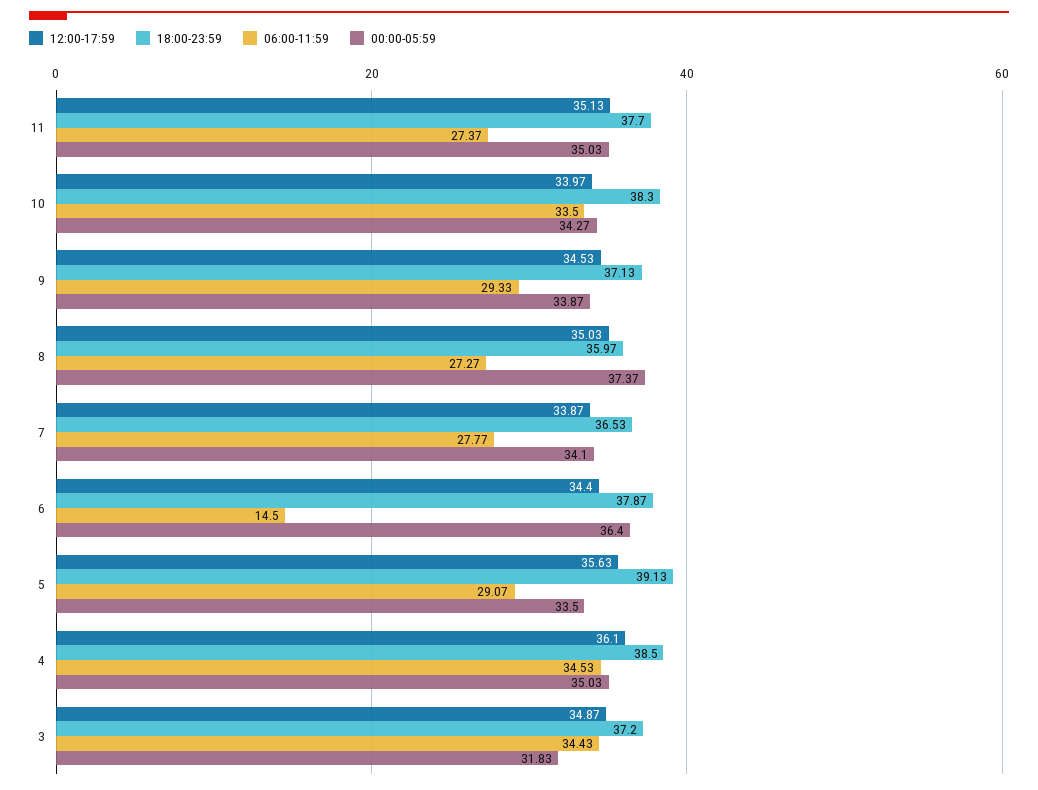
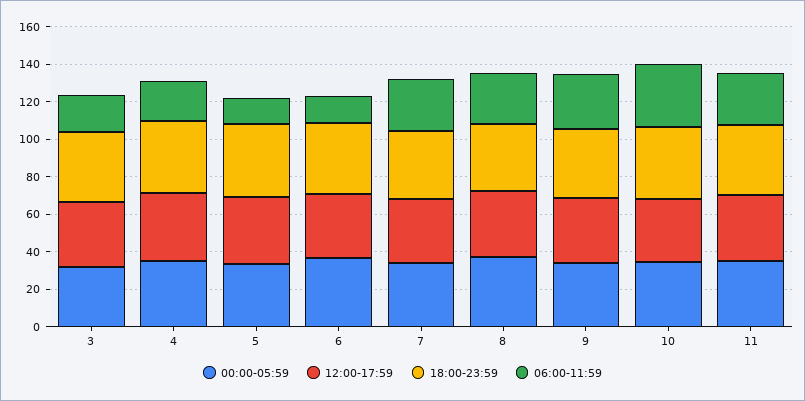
  {
    "12:00-17:59": {
      "11": 35.13,
      "10": 33.97,
      "9": 34.53,
      "8": 35.03,
      "7": 33.87,
      "6": 34.4,
      "5": 35.63,
      "4": 36.1,
      "3": 34.87
    },
    "18:00-23:59": {
      "11": 37.7,
      "10": 38.3,
      "9": 37.13,
      "8": 35.97,
      "7": 36.53,
      "6": 37.87,
      "5": 39.13,
      "4": 38.5,
      "3": 37.2
    },
    "06:00-11:59": {
      "11": 27.37,
      "10": 33.5,
      "9": 29.33,
      "8": 27.27,
      "7": 27.77,
      "6": 14.5,
-     "5": 29.07,
+     "5": 15,
-     "4": 34.53,
+     "4": 20,
-     "3": 34.43
+     "3": 20
    },
    "00:00-05:59": {
      "11": 35.03,
      "10": 34.27,
      "9": 33.87,
      "8": 37.37,
      "7": 34.1,
      "6": 36.4,
      "5": 33.5,
      "4": 35.03,
      "3": 31.83
    }
  }

